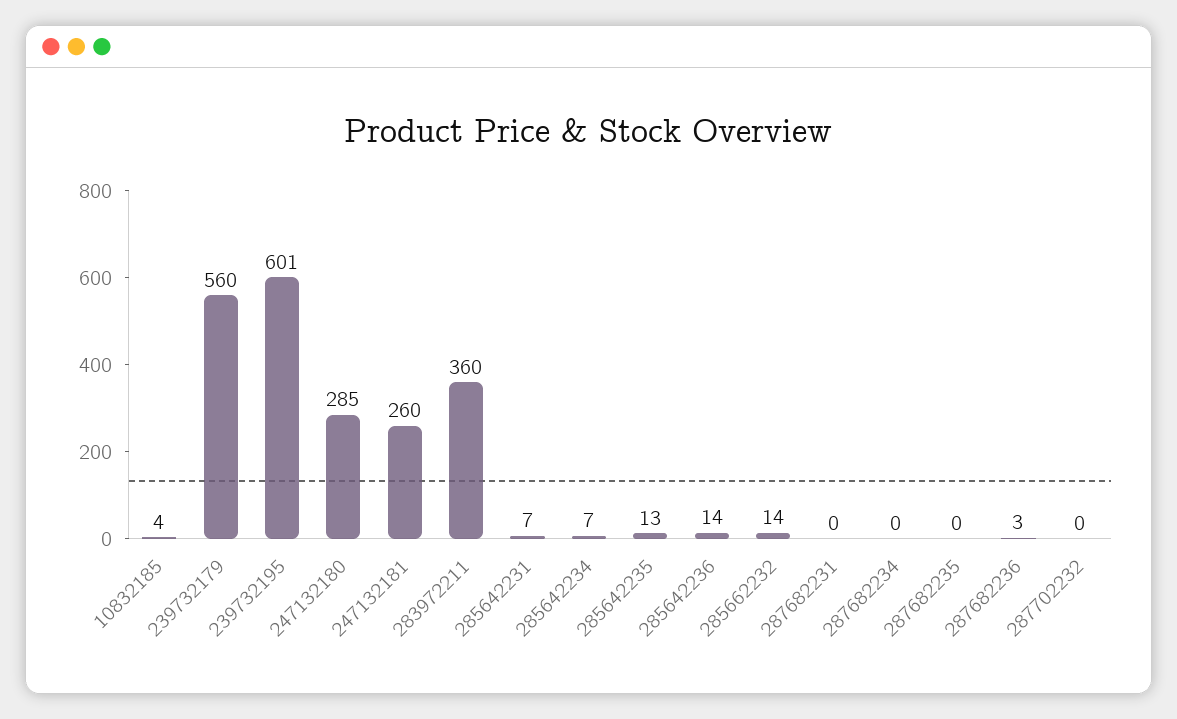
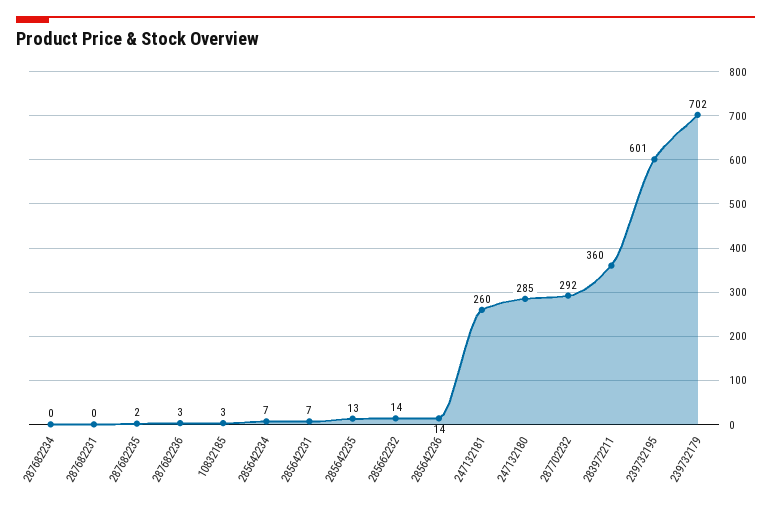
  {
-   "10832185": 4,
+   "10832185": 3,
-   "239732179": 560,
+   "239732179": 702,
    "239732195": 601,
    "247132180": 285,
    "247132181": 260,
    "283972211": 360,
    "285642231": 7,
    "285642234": 7,
    "285642235": 13,
    "285642236": 14,
    "285662232": 14,
    "287682231": 0,
    "287682234": 0,
-   "287682235": 0,
+   "287682235": 2,
    "287682236": 3,
-   "287702232": 0
+   "287702232": 292
  }

